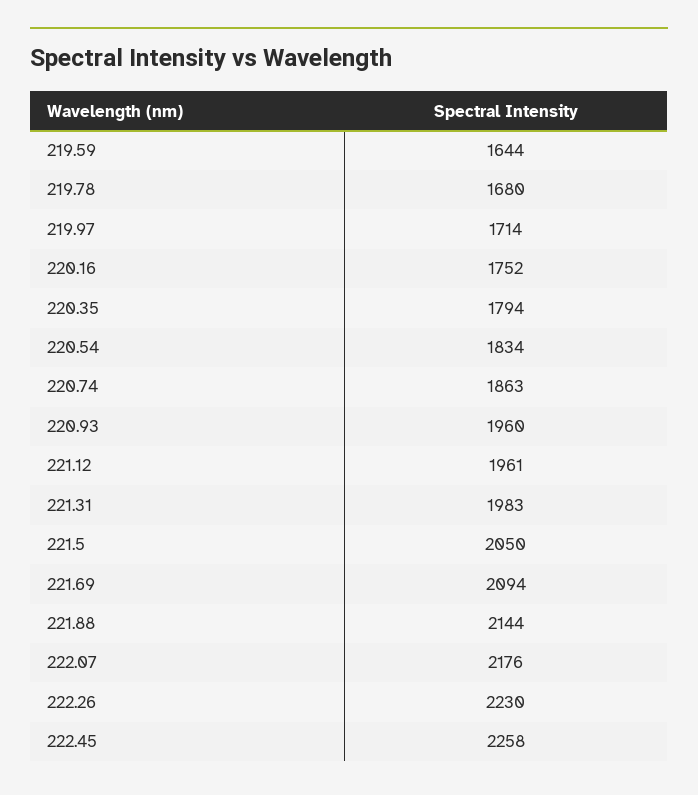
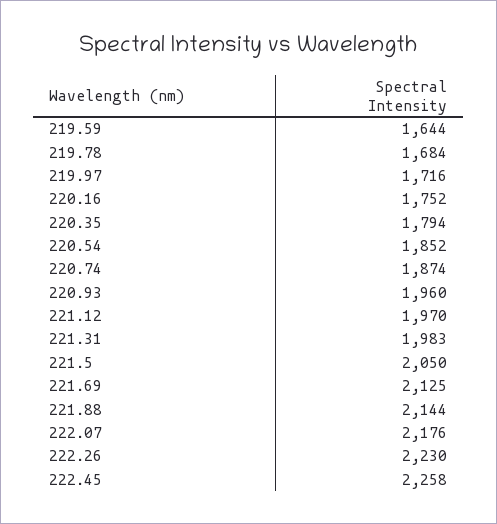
  {
    "219.59": 1644,
-   "219.78": 1680,
+   "219.78": 1684,
-   "219.97": 1714,
+   "219.97": 1716,
    "220.16": 1752,
    "220.35": 1794,
-   "220.54": 1834,
+   "220.54": 1852,
-   "220.74": 1863,
+   "220.74": 1874,
    "220.93": 1960,
-   "221.12": 1961,
+   "221.12": 1970,
    "221.31": 1983,
    "221.5": 2050,
-   "221.69": 2094,
+   "221.69": 2125,
    "221.88": 2144,
    "222.07": 2176,
    "222.26": 2230,
    "222.45": 2258
  }

